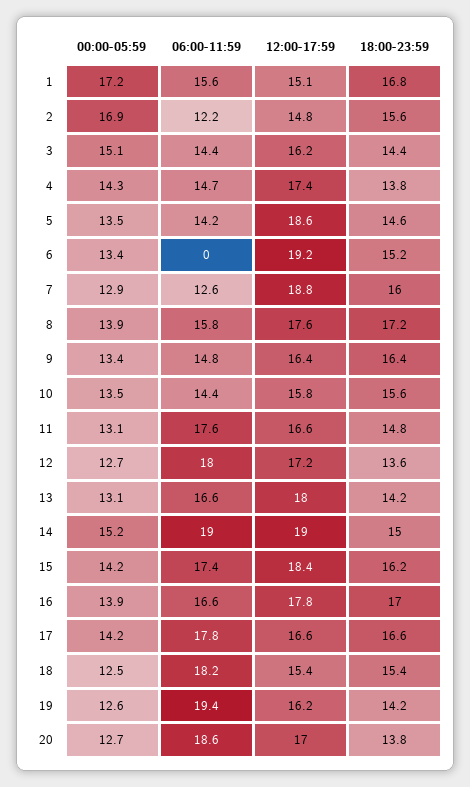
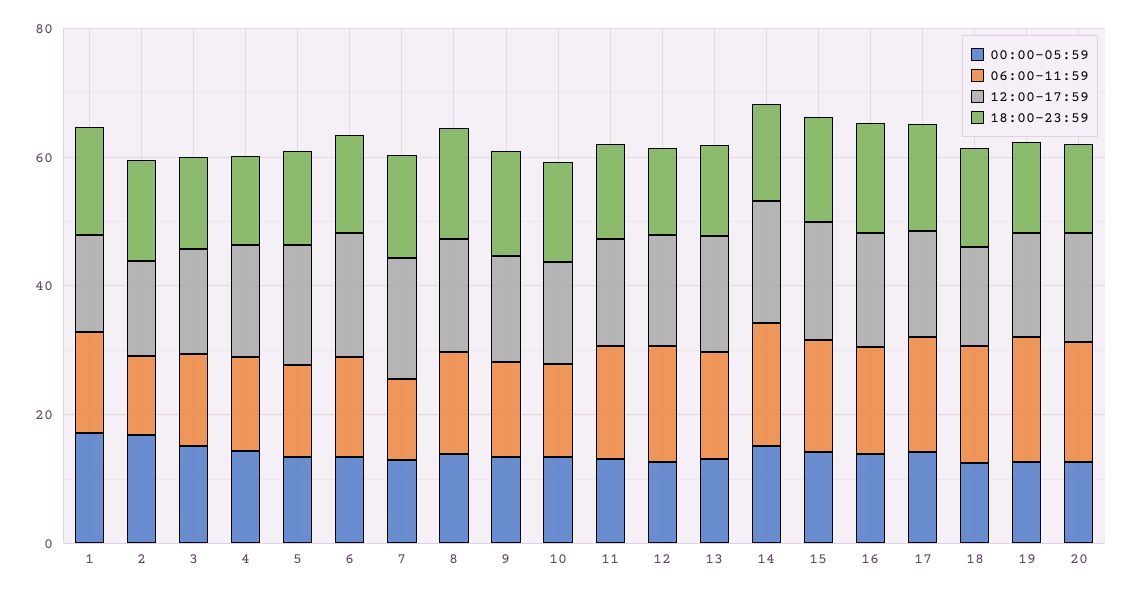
  {
    "00:00-05:59": {
      "1": 17.2,
      "2": 16.9,
      "3": 15.1,
      "4": 14.3,
      "5": 13.5,
      "6": 13.4,
      "7": 12.9,
      "8": 13.9,
      "9": 13.4,
      "10": 13.5,
      "11": 13.1,
      "12": 12.7,
      "13": 13.1,
      "14": 15.2,
      "15": 14.2,
      "16": 13.9,
      "17": 14.2,
      "18": 12.5,
      "19": 12.6,
      "20": 12.7
    },
    "06:00-11:59": {
      "1": 15.6,
      "2": 12.2,
      "3": 14.4,
      "4": 14.7,
      "5": 14.2,
-     "6": 0,
+     "6": 15,
      "7": 12.6,
      "8": 15.8,
      "9": 14.8,
      "10": 14.4,
      "11": 17.6,
      "12": 18,
      "13": 16.6,
      "14": 19,
      "15": 17.4,
      "16": 16.6,
      "17": 17.8,
      "18": 18.2,
      "19": 19.4,
      "20": 18.6
    },
    "12:00-17:59": {
      "1": 15.1,
      "2": 14.8,
      "3": 16.2,
      "4": 17.4,
      "5": 18.6,
      "6": 19.2,
      "7": 18.8,
      "8": 17.6,
      "9": 16.4,
      "10": 15.8,
      "11": 16.6,
      "12": 17.2,
      "13": 18,
      "14": 19,
      "15": 18.4,
      "16": 17.8,
      "17": 16.6,
      "18": 15.4,
      "19": 16.2,
      "20": 17
    },
    "18:00-23:59": {
      "1": 16.8,
      "2": 15.6,
      "3": 14.4,
      "4": 13.8,
      "5": 14.6,
      "6": 15.2,
      "7": 16,
      "8": 17.2,
      "9": 16.4,
      "10": 15.6,
      "11": 14.8,
      "12": 13.6,
      "13": 14.2,
      "14": 15,
      "15": 16.2,
      "16": 17,
      "17": 16.6,
      "18": 15.4,
      "19": 14.2,
      "20": 13.8
    }
  }

